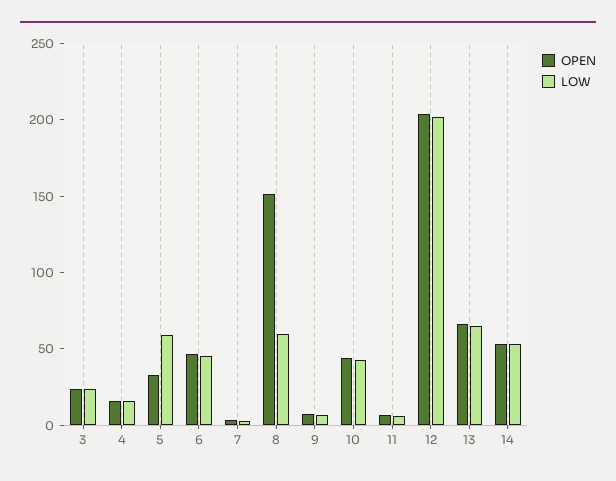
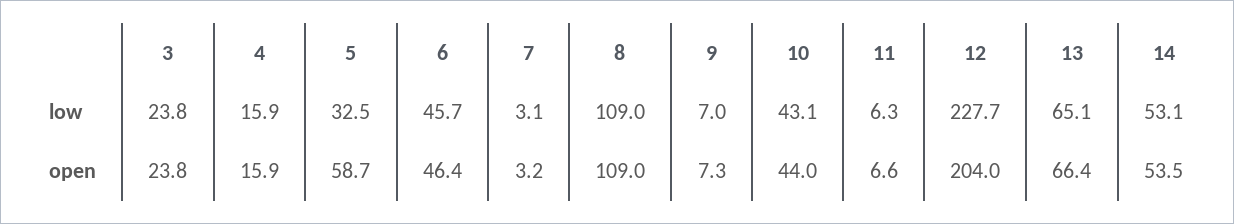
  {
    "OPEN": {
      "3": 23.8,
      "4": 15.9,
-     "5": 30,
+     "5": 58.7,
      "6": 46.4,
      "7": 3.2,
-     "8": 150,
+     "8": 109,
      "9": 7.3,
      "10": 44,
      "11": 6.6,
      "12": 204,
      "13": 66.4,
      "14": 53.5
    },
    "LOW": {
      "3": 23.8,
      "4": 15.9,
-     "5": 60,
+     "5": 32.5,
      "6": 45.7,
      "7": 3.1,
-     "8": 60,
+     "8": 109,
      "9": 7,
      "10": 43.1,
      "11": 6.3,
-     "12": 200,
+     "12": 227.7,
      "13": 65.1,
      "14": 53.1
    }
  }

